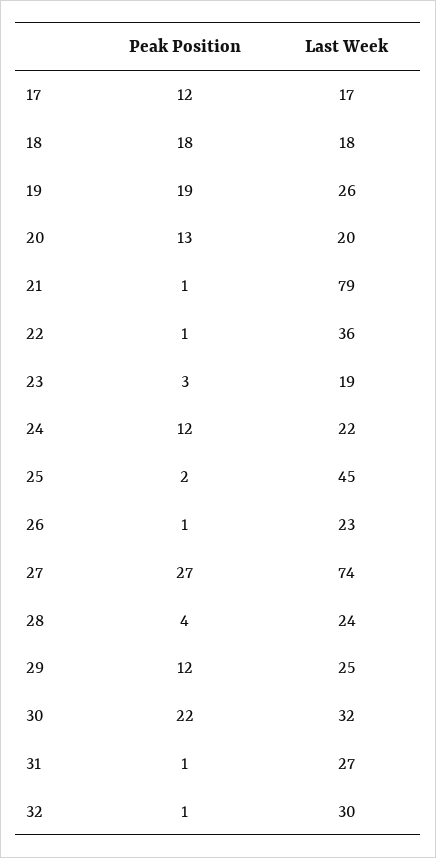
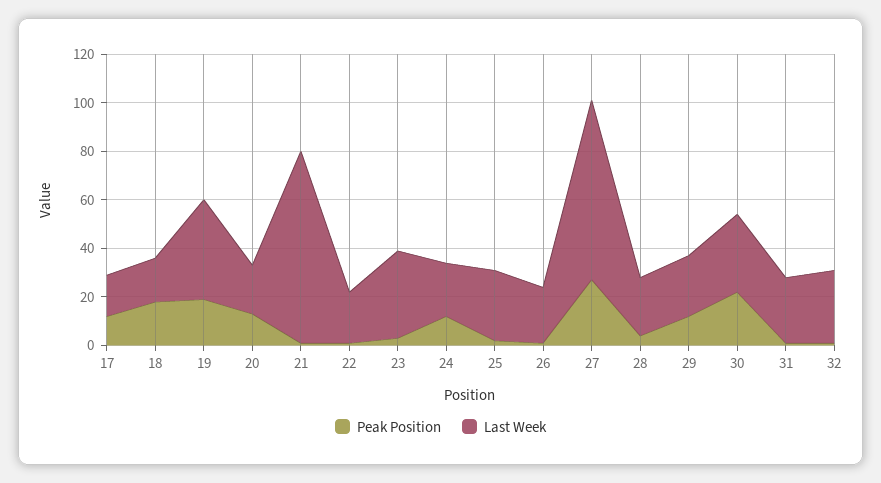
  {
    "Peak Position": {
      "17": 12,
      "18": 18,
      "19": 19,
      "20": 13,
      "21": 1,
      "22": 1,
      "23": 3,
      "24": 12,
      "25": 2,
      "26": 1,
      "27": 27,
      "28": 4,
      "29": 12,
      "30": 22,
      "31": 1,
      "32": 1
    },
    "Last Week": {
      "17": 17,
      "18": 18,
-     "19": 26,
+     "19": 40,
      "20": 20,
      "21": 79,
-     "22": 36,
+     "22": 20,
-     "23": 19,
+     "23": 35,
      "24": 22,
-     "25": 45,
+     "25": 30,
      "26": 23,
      "27": 74,
      "28": 24,
      "29": 25,
      "30": 32,
      "31": 27,
      "32": 30
    }
  }

